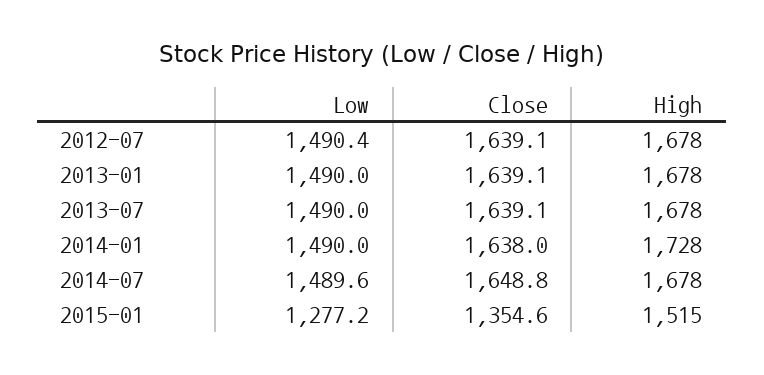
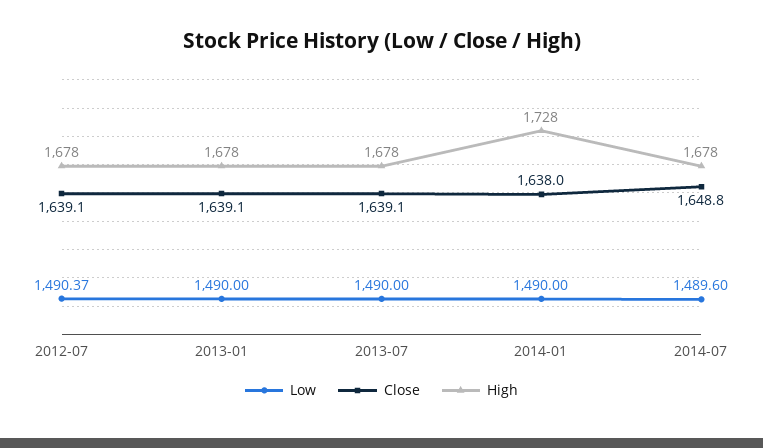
  {
    "Low": {
      "2012-07": 1490.37,
      "2013-01": 1490,
      "2013-07": 1490,
      "2014-01": 1490,
-     "2014-07": 1489.6,
+     "2014-07": 1489.6
-     "2015-01": 1277.2
    },
    "Close": {
      "2012-07": 1639.1,
      "2013-01": 1639.1,
      "2013-07": 1639.1,
      "2014-01": 1638,
-     "2014-07": 1648.8,
+     "2014-07": 1648.8
-     "2015-01": 1354.6
    },
    "High": {
      "2012-07": 1678,
      "2013-01": 1678,
      "2013-07": 1678,
      "2014-01": 1728,
-     "2014-07": 1678,
+     "2014-07": 1678
-     "2015-01": 1515
    }
  }

